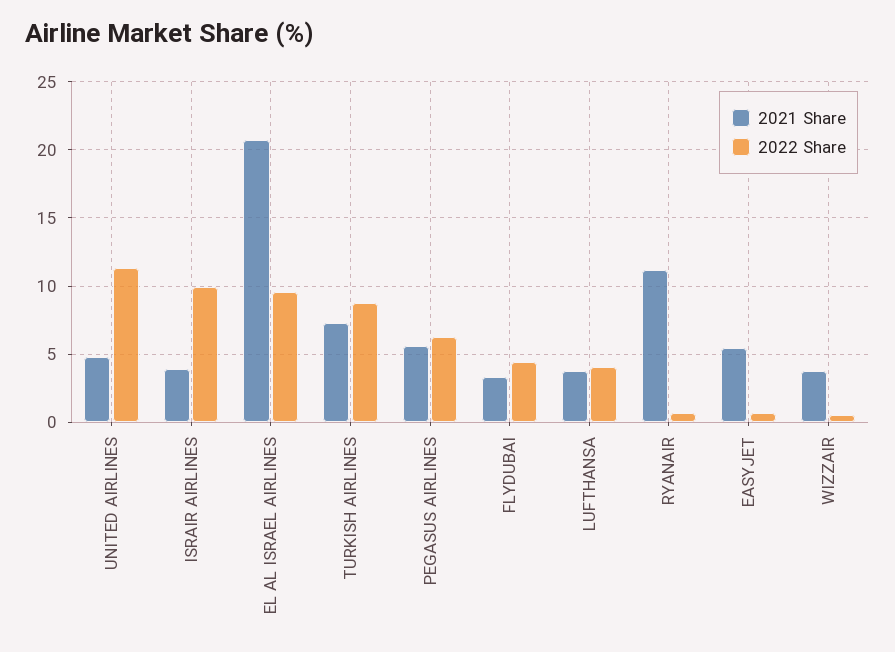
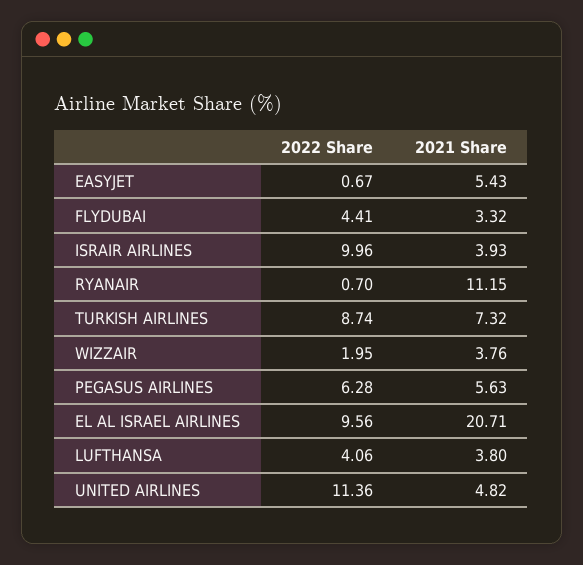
  {
    "2021 Share": {
      "UNITED AIRLINES": 4.82,
      "ISRAIR AIRLINES": 3.93,
      "EL AL ISRAEL AIRLINES": 20.71,
      "TURKISH AIRLINES": 7.32,
      "PEGASUS AIRLINES": 5.63,
      "FLYDUBAI": 3.32,
      "LUFTHANSA": 3.8,
      "RYANAIR": 11.15,
      "EASYJET": 5.43,
      "WIZZAIR": 3.76
    },
    "2022 Share": {
      "UNITED AIRLINES": 11.36,
      "ISRAIR AIRLINES": 9.96,
      "EL AL ISRAEL AIRLINES": 9.56,
      "TURKISH AIRLINES": 8.74,
      "PEGASUS AIRLINES": 6.28,
      "FLYDUBAI": 4.41,
      "LUFTHANSA": 4.06,
      "RYANAIR": 0.7,
      "EASYJET": 0.67,
-     "WIZZAIR": 0.5
+     "WIZZAIR": 1.95
    }
  }

